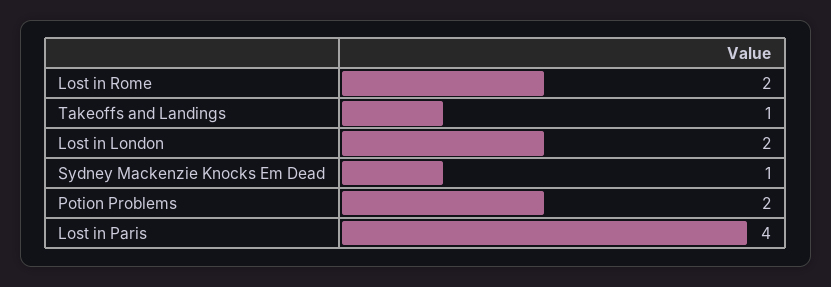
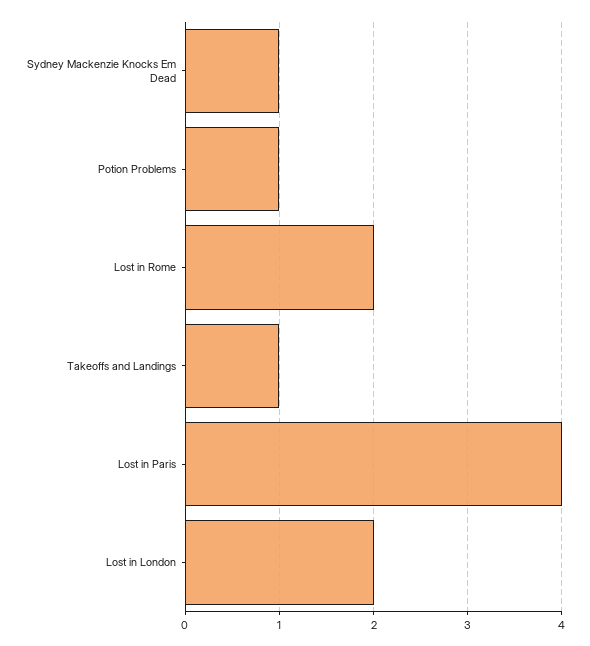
  {
    "Lost in Rome": 2,
    "Takeoffs and Landings": 1,
    "Lost in London": 2,
    "Sydney Mackenzie Knocks Em Dead": 1,
-   "Potion Problems": 2,
+   "Potion Problems": 1,
    "Lost in Paris": 4
  }

